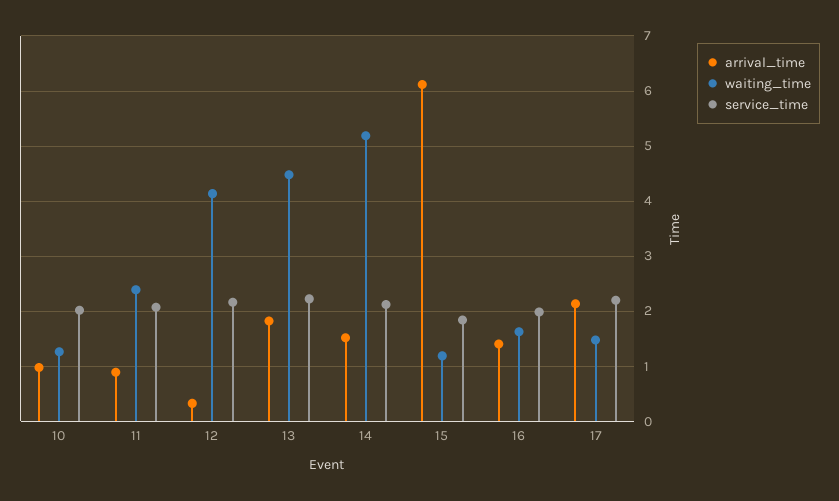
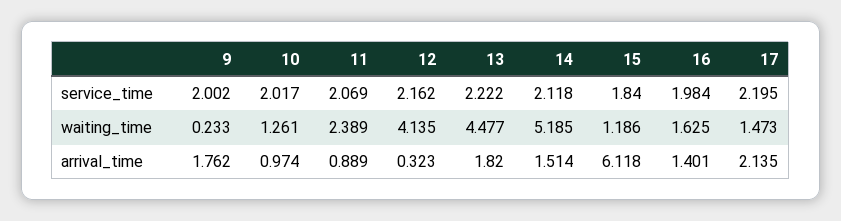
  {
    "arrival_time": {
      "10": 0.974,
      "11": 0.889,
      "12": 0.323,
      "13": 1.82,
      "14": 1.514,
      "15": 6.118,
      "16": 1.401,
-     "17": 2.135
+     "17": 2.135,
+     "9": 1.762
    },
    "waiting_time": {
      "10": 1.261,
      "11": 2.389,
      "12": 4.135,
      "13": 4.477,
      "14": 5.185,
      "15": 1.186,
      "16": 1.625,
-     "17": 1.473
+     "17": 1.473,
+     "9": 0.233
    },
    "service_time": {
      "10": 2.017,
      "11": 2.069,
      "12": 2.162,
      "13": 2.222,
      "14": 2.118,
      "15": 1.84,
      "16": 1.984,
-     "17": 2.195
+     "17": 2.195,
+     "9": 2.002
    }
  }

